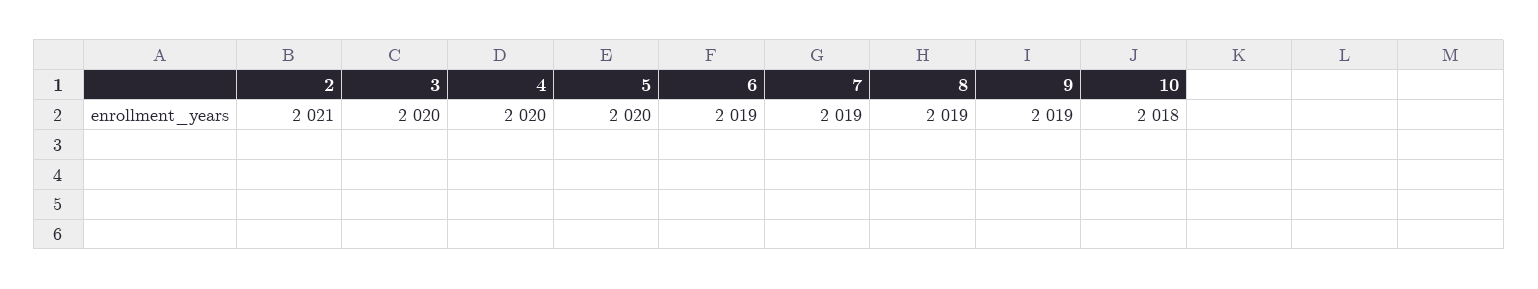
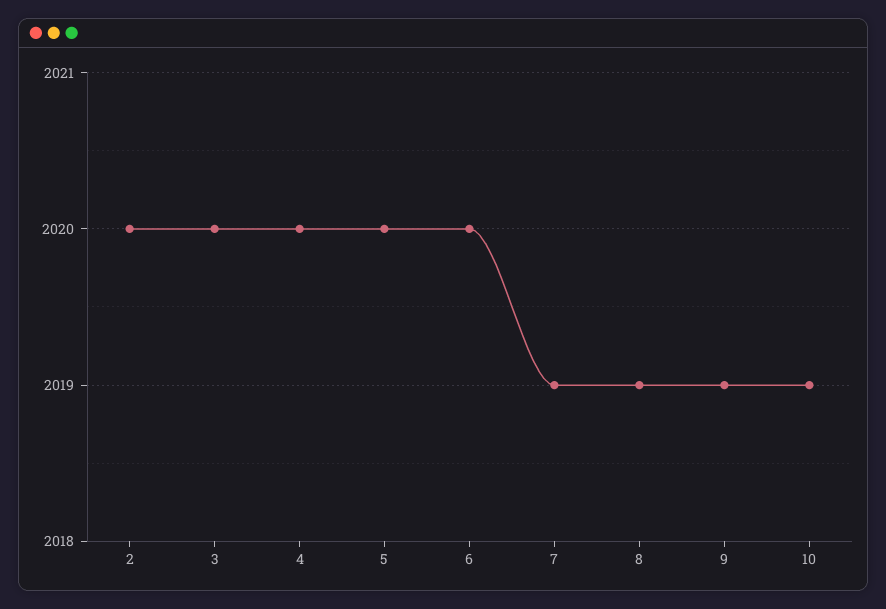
  {
-   "2": 2021,
+   "2": 2020,
    "3": 2020,
    "4": 2020,
    "5": 2020,
-   "6": 2019,
+   "6": 2020,
    "7": 2019,
    "8": 2019,
    "9": 2019,
-   "10": 2018
+   "10": 2019
  }

